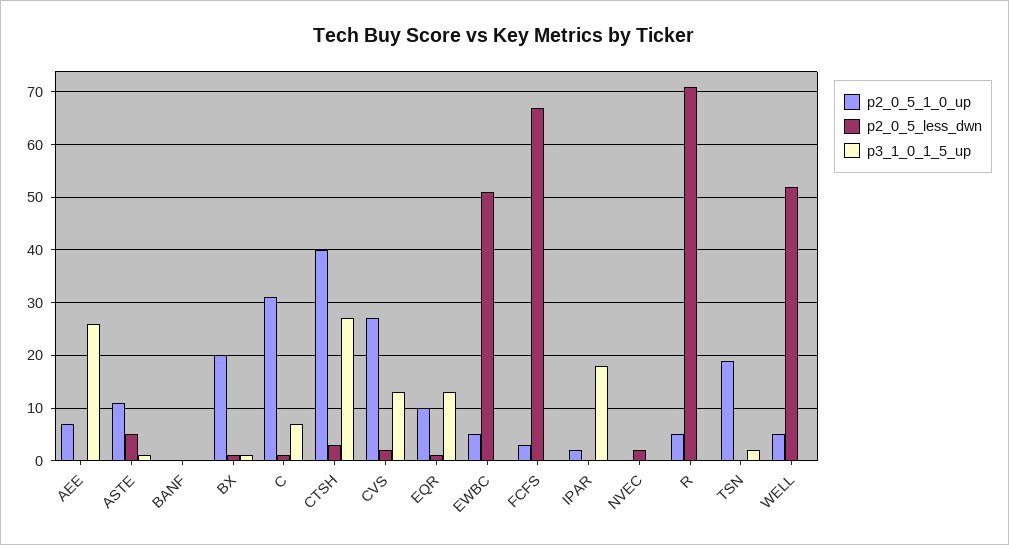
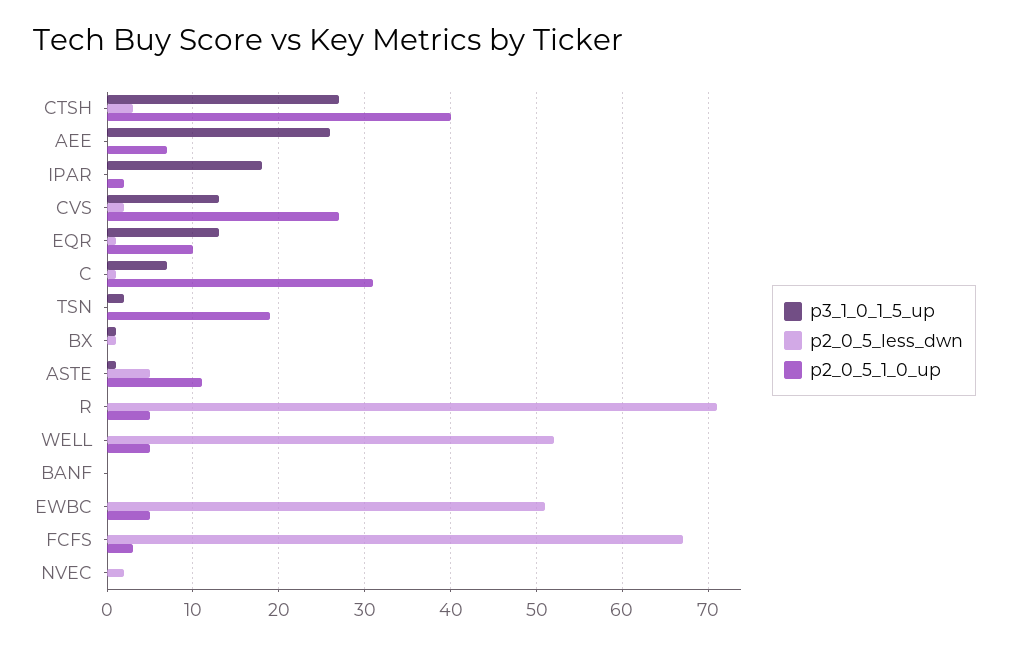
  {
    "p2_0_5_1_0_up": {
      "AEE": 7,
      "ASTE": 11,
      "BANF": 0,
-     "BX": 20,
+     "BX": 0,
      "C": 31,
      "CTSH": 40,
      "CVS": 27,
      "EQR": 10,
      "EWBC": 5,
      "FCFS": 3,
      "IPAR": 2,
      "NVEC": 0,
      "R": 5,
      "TSN": 19,
      "WELL": 5
    },
    "p2_0_5_less_dwn": {
      "AEE": 0,
      "ASTE": 5,
      "BANF": 0,
      "BX": 1,
      "C": 1,
      "CTSH": 3,
      "CVS": 2,
      "EQR": 1,
      "EWBC": 51,
      "FCFS": 67,
      "IPAR": 0,
      "NVEC": 2,
      "R": 71,
      "TSN": 0,
      "WELL": 52
    },
    "p3_1_0_1_5_up": {
      "AEE": 26,
      "ASTE": 1,
      "BANF": 0,
      "BX": 1,
      "C": 7,
      "CTSH": 27,
      "CVS": 13,
      "EQR": 13,
      "EWBC": 0,
      "FCFS": 0,
      "IPAR": 18,
      "NVEC": 0,
      "R": 0,
      "TSN": 2,
      "WELL": 0
    }
  }

